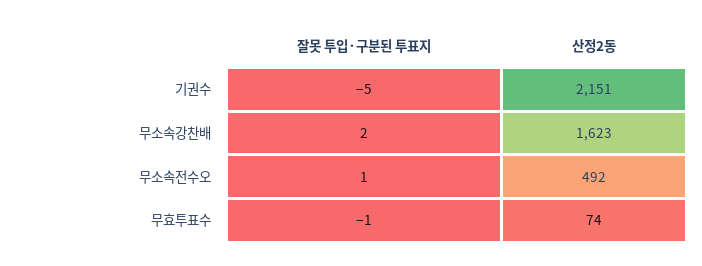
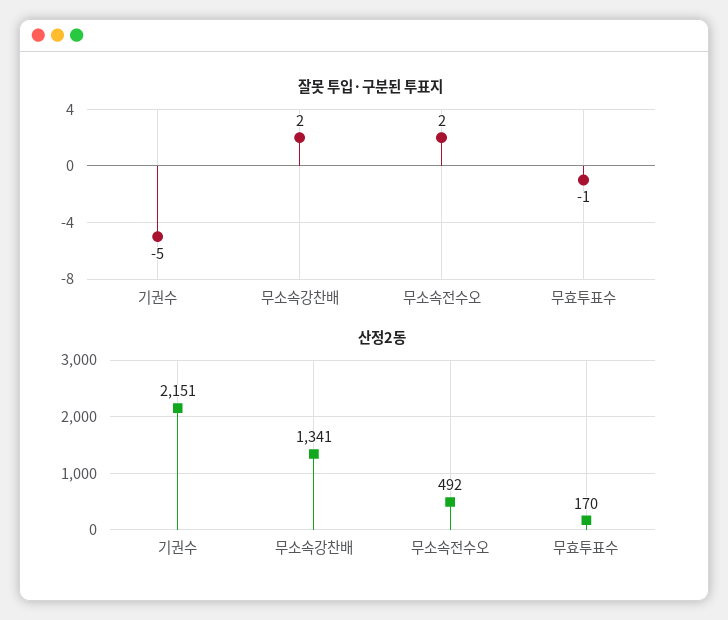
  {
    "잘못 투입·구분된 투표지": {
      "기권수": -5,
      "무소속강찬배": 2,
-     "무소속전수오": 1,
+     "무소속전수오": 2,
      "무효투표수": -1
    },
    "산정2동": {
      "기권수": 2151,
-     "무소속강찬배": 1623,
+     "무소속강찬배": 1341,
      "무소속전수오": 492,
-     "무효투표수": 74
+     "무효투표수": 170
    }
  }

